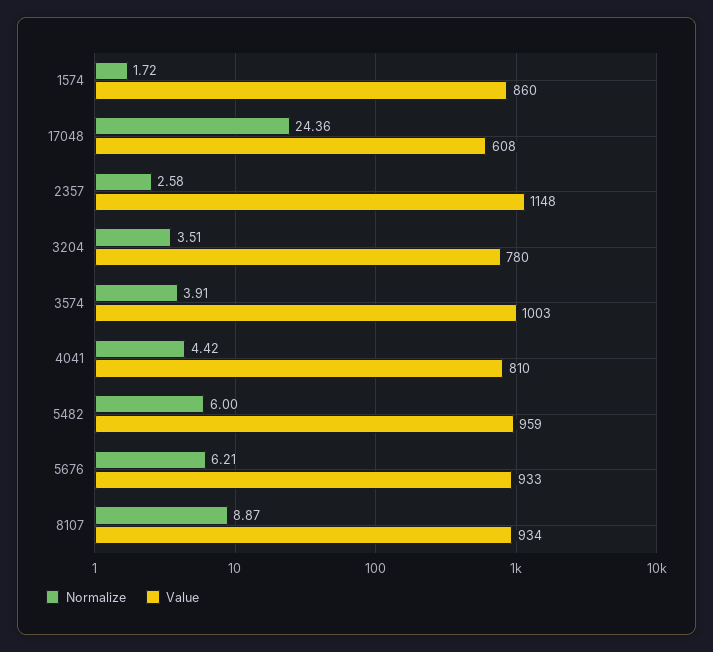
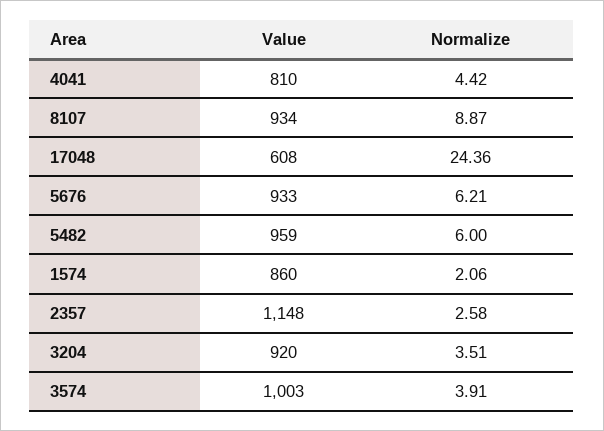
  {
    "Normalize": {
-     "1574": 1.72,
+     "1574": 2.06,
      "17048": 24.36,
      "2357": 2.58,
      "3204": 3.51,
      "3574": 3.91,
      "4041": 4.42,
      "5482": 6,
      "5676": 6.21,
      "8107": 8.87
    },
    "Value": {
      "1574": 860,
      "17048": 608,
      "2357": 1148,
-     "3204": 780,
+     "3204": 920,
      "3574": 1003,
      "4041": 810,
      "5482": 959,
      "5676": 933,
      "8107": 934
    }
  }

